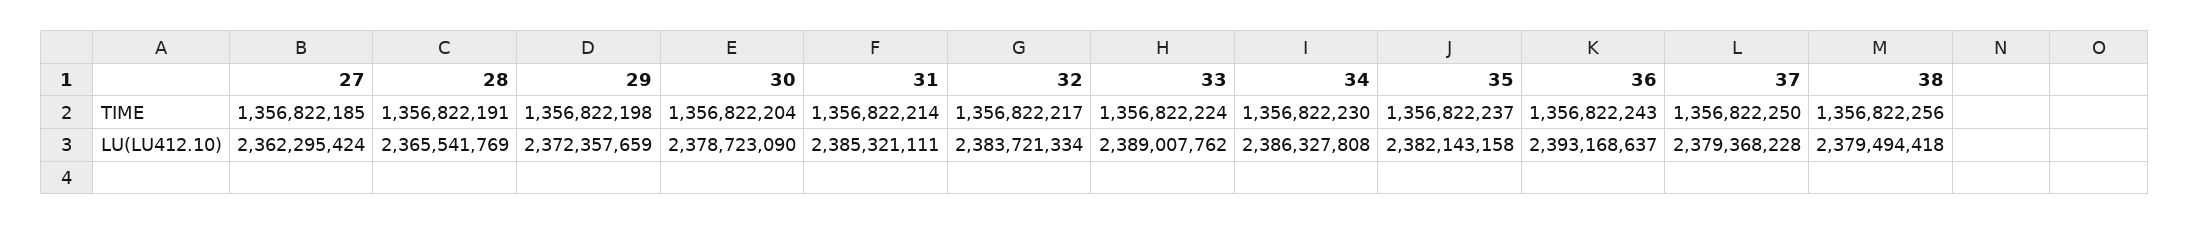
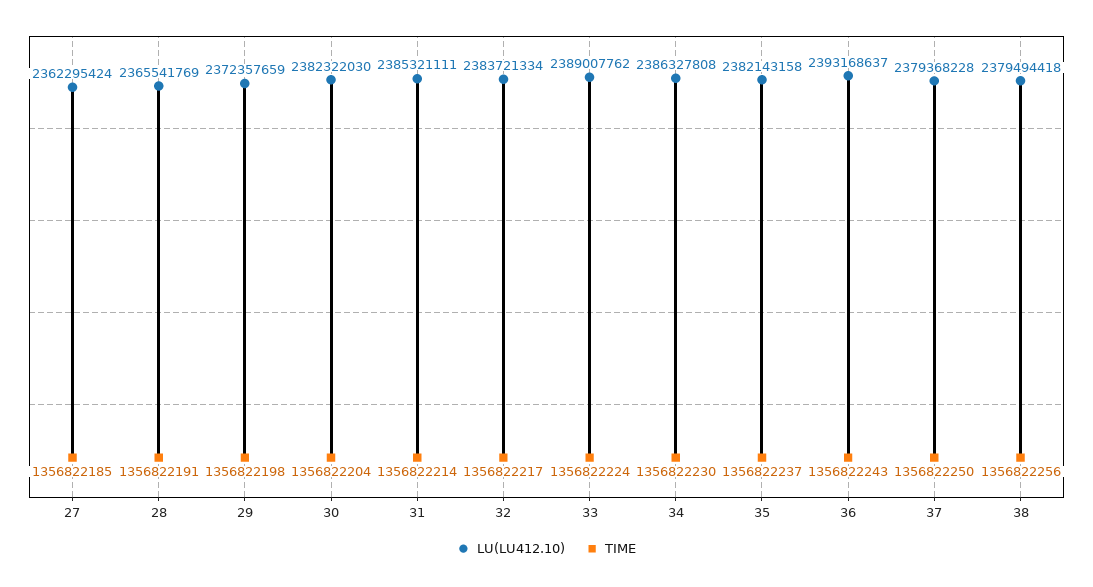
  {
    "TIME": {
      "27": 1356822185,
      "28": 1356822191,
      "29": 1356822198,
      "30": 1356822204,
      "31": 1356822214,
      "32": 1356822217,
      "33": 1356822224,
      "34": 1356822230,
      "35": 1356822237,
      "36": 1356822243,
      "37": 1356822250,
      "38": 1356822256
    },
    "LU(LU412.10)": {
      "27": 2362295424,
      "28": 2365541769,
      "29": 2372357659,
-     "30": 2378723090,
+     "30": 2382322030,
      "31": 2385321111,
      "32": 2383721334,
      "33": 2389007762,
      "34": 2386327808,
      "35": 2382143158,
      "36": 2393168637,
      "37": 2379368228,
      "38": 2379494418
    }
  }

